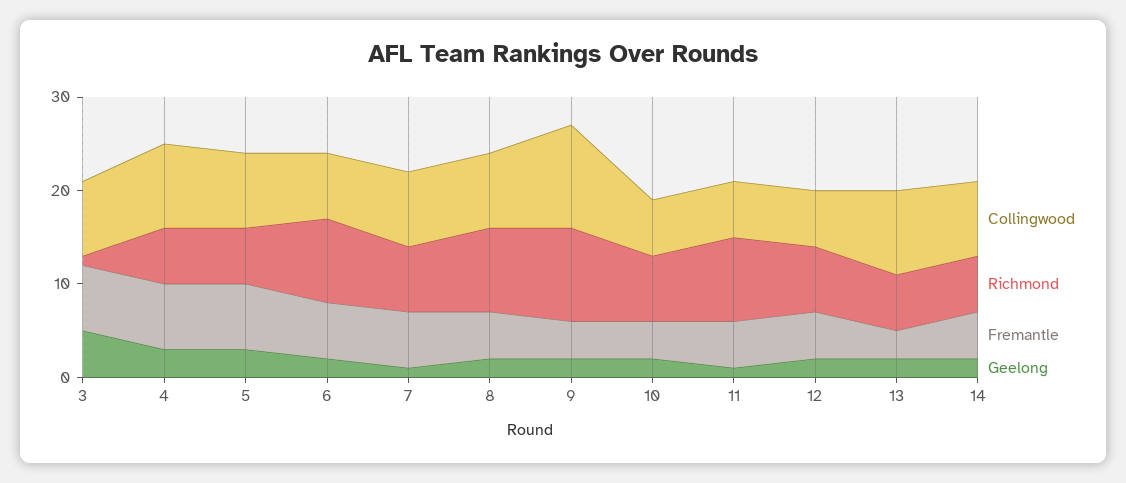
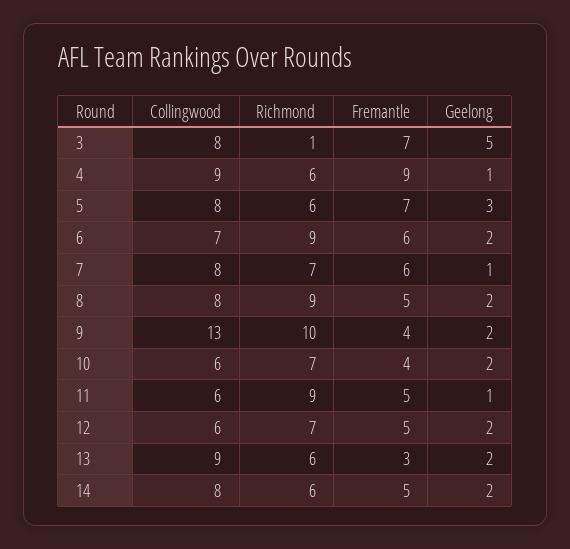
  {
    "Collingwood": {
      "3": 8,
      "4": 9,
      "5": 8,
      "6": 7,
      "7": 8,
      "8": 8,
-     "9": 11,
+     "9": 13,
      "10": 6,
      "11": 6,
      "12": 6,
      "13": 9,
      "14": 8
    },
    "Richmond": {
      "3": 1,
      "4": 6,
      "5": 6,
      "6": 9,
      "7": 7,
      "8": 9,
      "9": 10,
      "10": 7,
      "11": 9,
      "12": 7,
      "13": 6,
      "14": 6
    },
    "Fremantle": {
      "3": 7,
-     "4": 7,
+     "4": 9,
      "5": 7,
      "6": 6,
      "7": 6,
      "8": 5,
      "9": 4,
      "10": 4,
      "11": 5,
      "12": 5,
      "13": 3,
      "14": 5
    },
    "Geelong": {
      "3": 5,
-     "4": 3,
+     "4": 1,
      "5": 3,
      "6": 2,
      "7": 1,
      "8": 2,
      "9": 2,
      "10": 2,
      "11": 1,
      "12": 2,
      "13": 2,
      "14": 2
    }
  }

